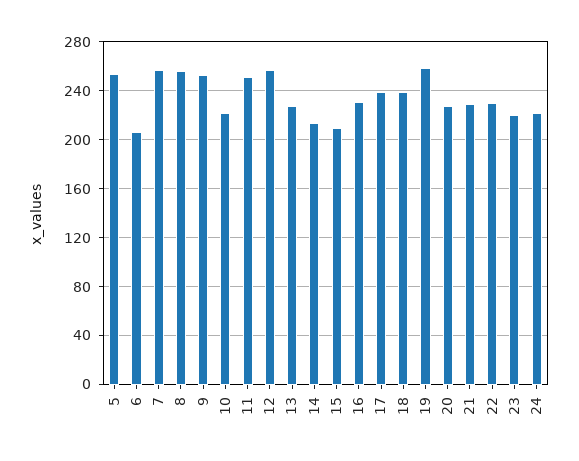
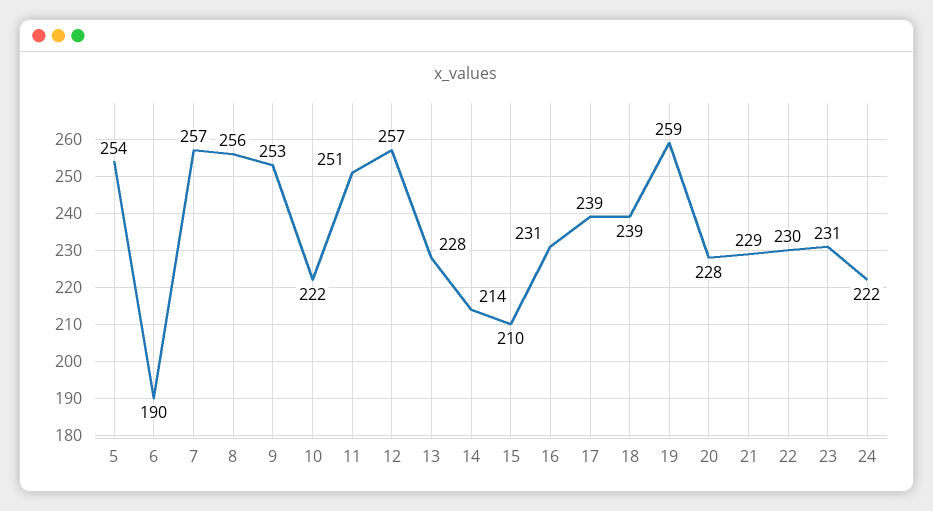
  {
    "5": 254,
-   "6": 205,
+   "6": 190,
    "7": 257,
    "8": 256,
    "9": 253,
    "10": 222,
    "11": 251,
    "12": 257,
    "13": 228,
    "14": 214,
    "15": 210,
    "16": 231,
    "17": 239,
    "18": 239,
    "19": 259,
    "20": 228,
    "21": 229,
    "22": 230,
-   "23": 220,
+   "23": 231,
    "24": 222
  }

